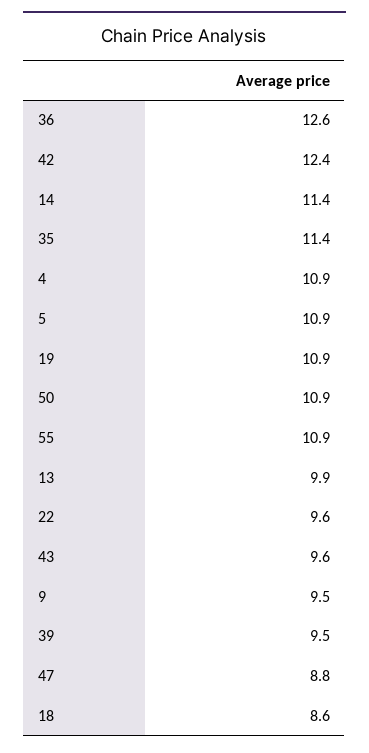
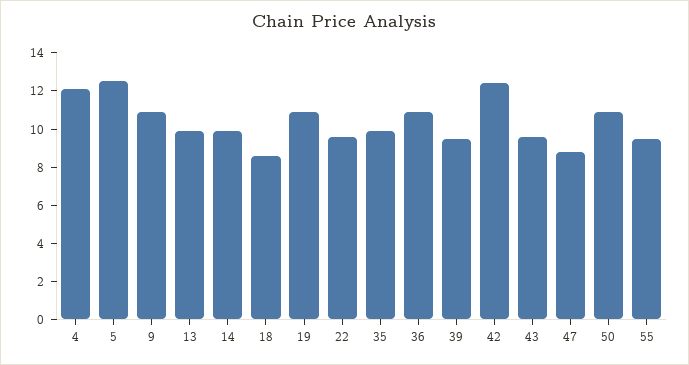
  {
-   "36": 12.6,
+   "36": 11,
    "42": 12.4,
-   "14": 11.4,
+   "14": 10,
-   "35": 11.4,
+   "35": 10,
-   "4": 10.9,
+   "4": 12,
-   "5": 10.9,
+   "5": 12.5,
    "19": 10.9,
    "50": 10.9,
-   "55": 10.9,
+   "55": 9.5,
    "13": 9.9,
    "22": 9.6,
    "43": 9.6,
-   "9": 9.5,
+   "9": 11,
    "39": 9.5,
    "47": 8.8,
    "18": 8.6
  }

